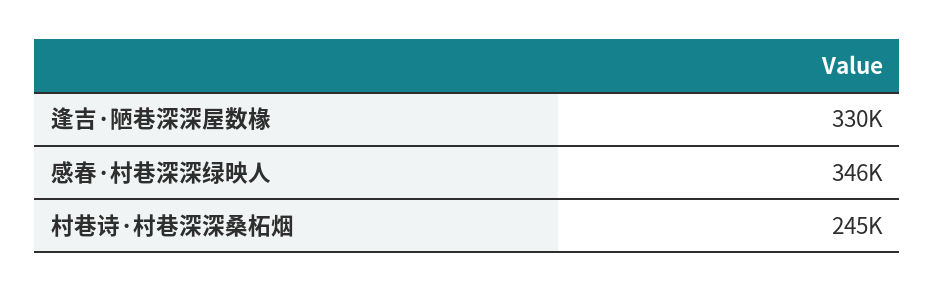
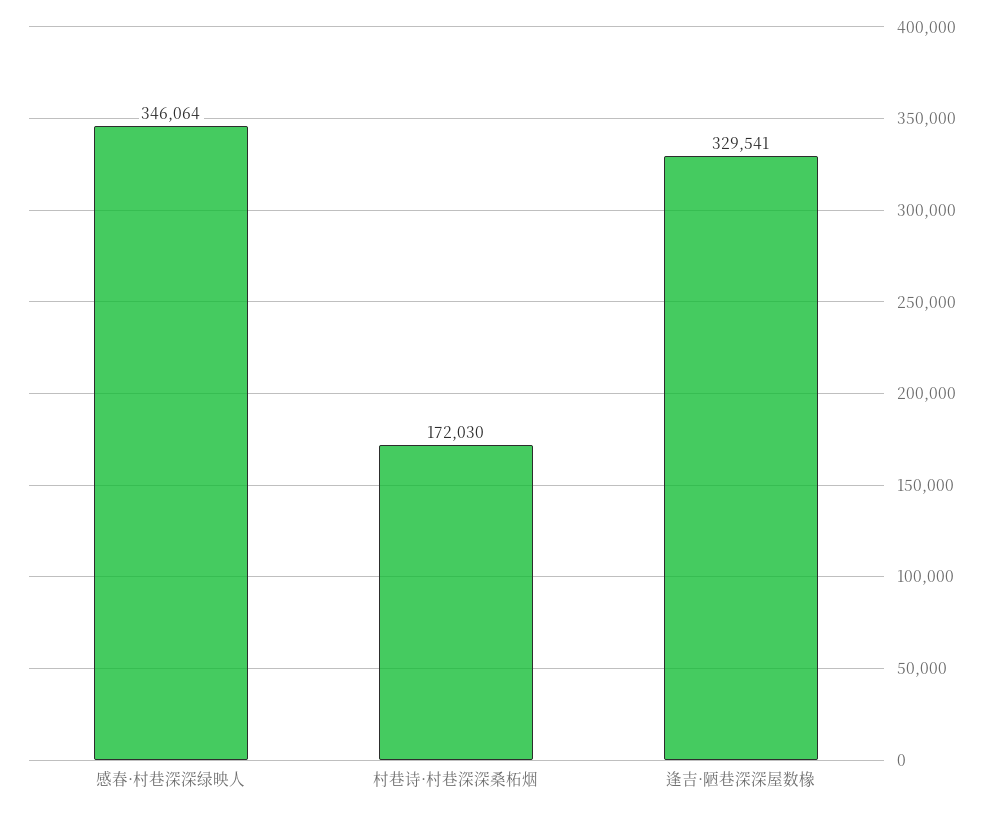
  {
    "逢吉·陋巷深深屋数椽": 329541,
    "感春·村巷深深绿映人": 346064,
-   "村巷诗·村巷深深桑柘烟": 245000
+   "村巷诗·村巷深深桑柘烟": 172030
  }

